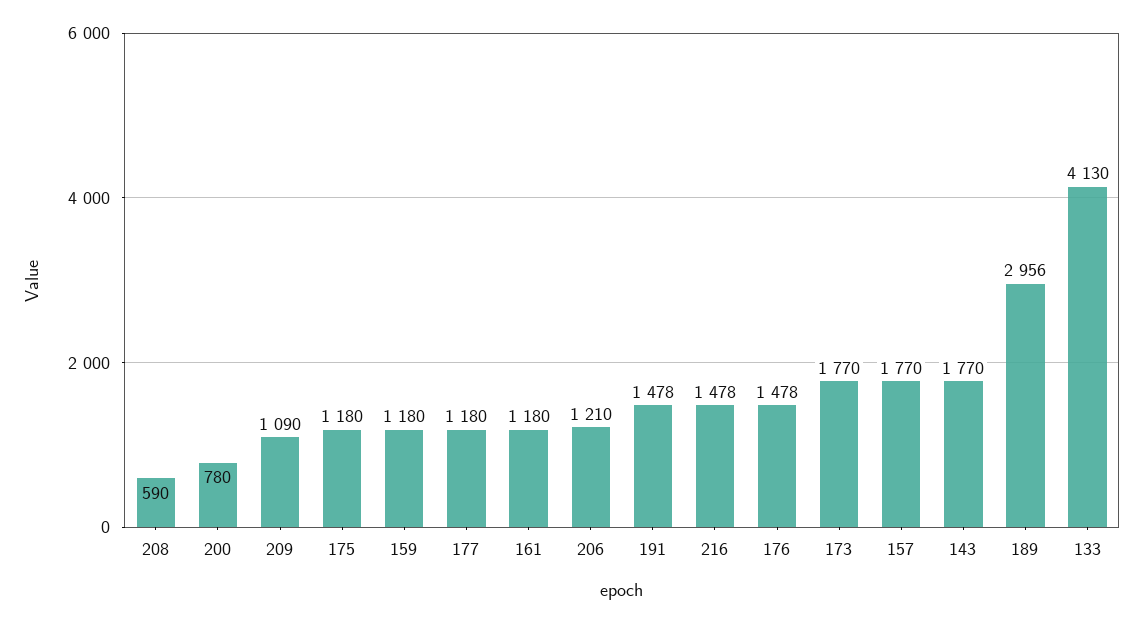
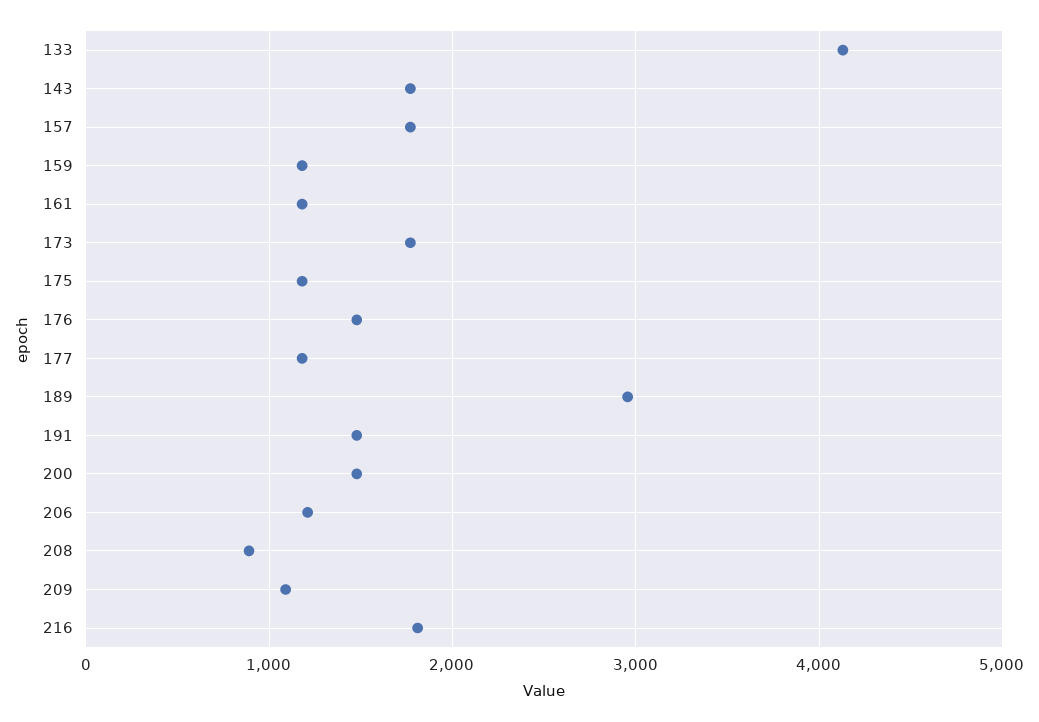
  {
-   "208": 590,
+   "208": 900,
-   "200": 780,
+   "200": 1500,
    "209": 1090,
    "175": 1180,
    "159": 1180,
    "177": 1180,
    "161": 1180,
    "206": 1210,
    "191": 1478,
-   "216": 1478,
+   "216": 1800,
    "176": 1478,
    "173": 1770,
    "157": 1770,
    "143": 1770,
    "189": 2956,
    "133": 4130
  }

